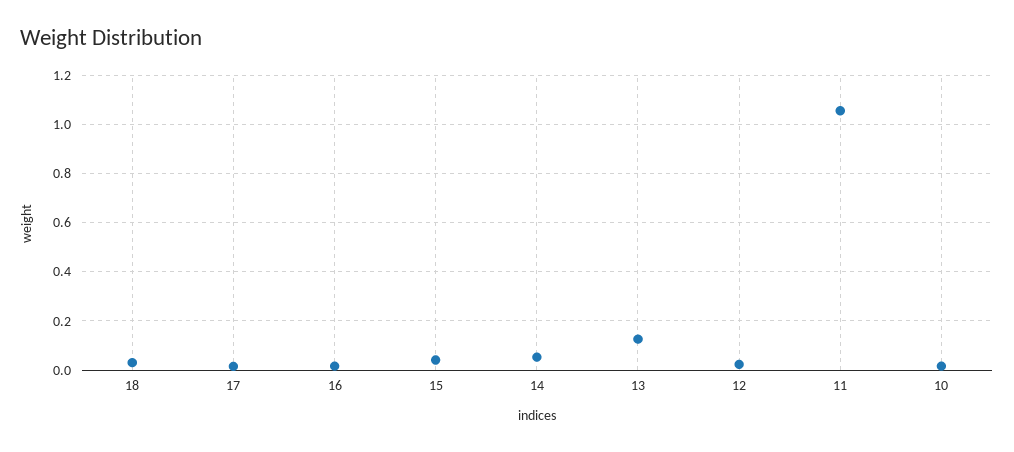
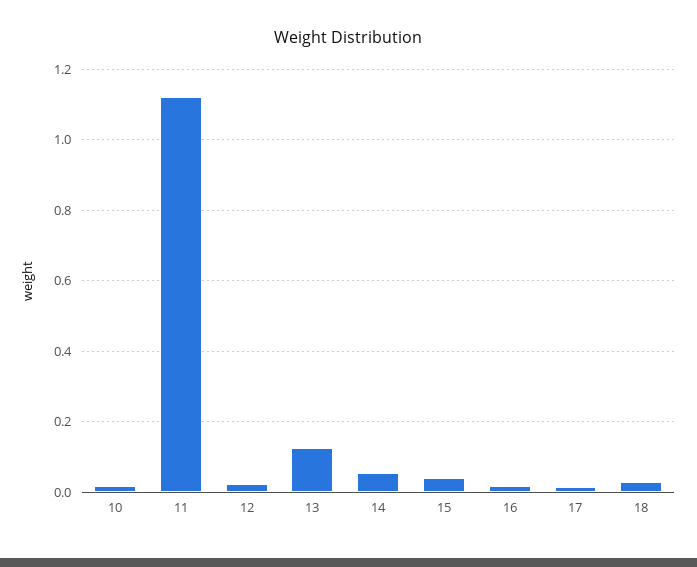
  {
    "18": 0.04,
    "17": 0.02,
    "16": 0.02,
    "15": 0.04,
    "14": 0.06,
    "13": 0.12,
    "12": 0.02,
-   "11": 1.05,
+   "11": 1.12,
    "10": 0.02
  }

